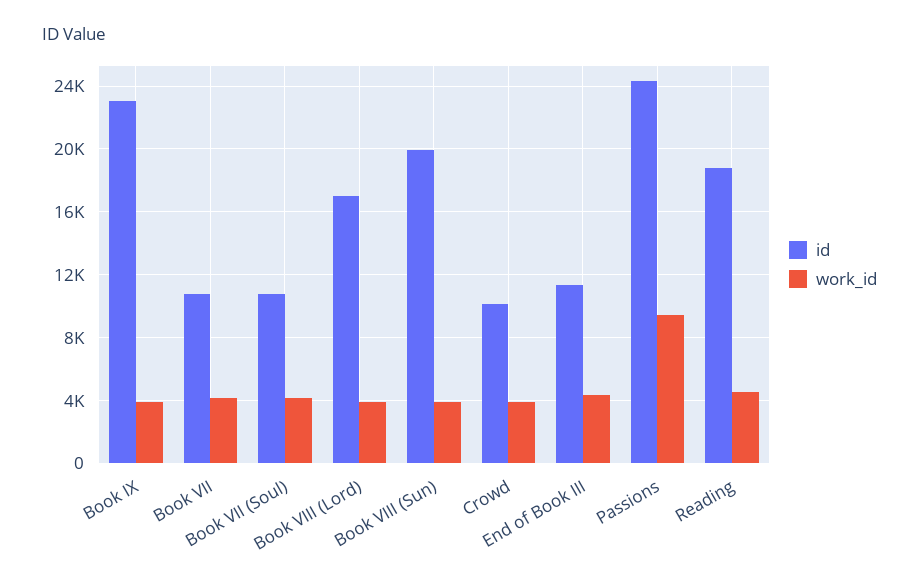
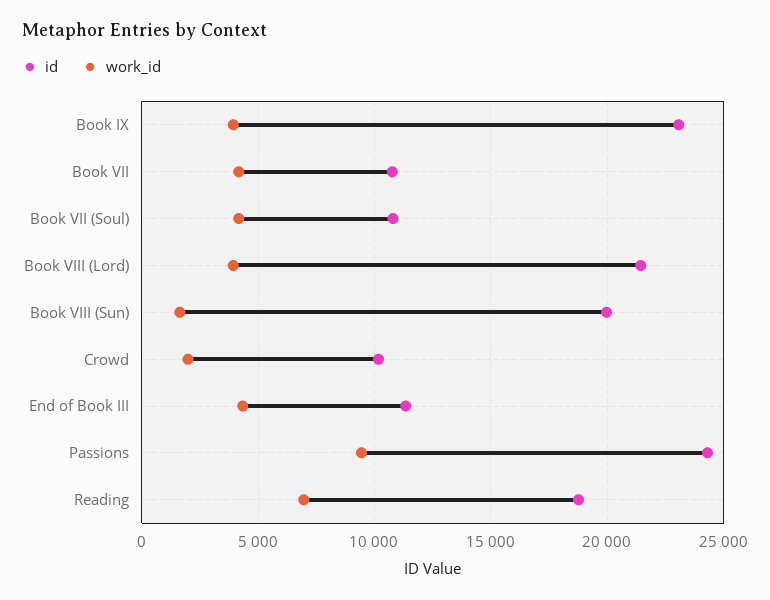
  {
    "id": {
      "Book IX": 23000,
      "Book VII": 11000,
      "Book VII (Soul)": 11000,
-     "Book VIII (Lord)": 17000,
+     "Book VIII (Lord)": 21500,
      "Book VIII (Sun)": 20000,
      "Crowd": 10000,
      "End of Book III": 11500,
      "Passions": 24500,
      "Reading": 19000
    },
    "work_id": {
      "Book IX": 4000,
      "Book VII": 4000,
      "Book VII (Soul)": 4000,
      "Book VIII (Lord)": 4000,
-     "Book VIII (Sun)": 4000,
+     "Book VIII (Sun)": 1500,
-     "Crowd": 4000,
+     "Crowd": 2000,
      "End of Book III": 4500,
      "Passions": 9500,
-     "Reading": 4500
+     "Reading": 7000
    }
  }

